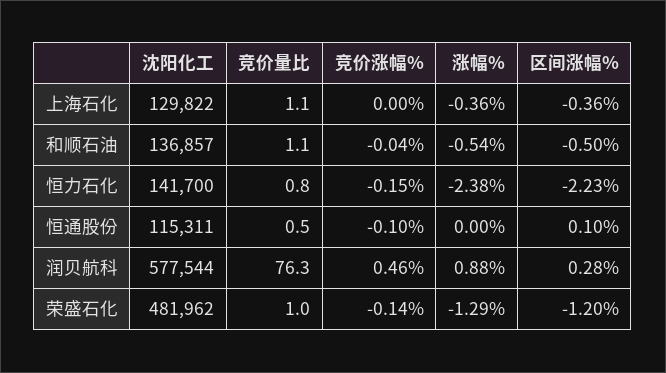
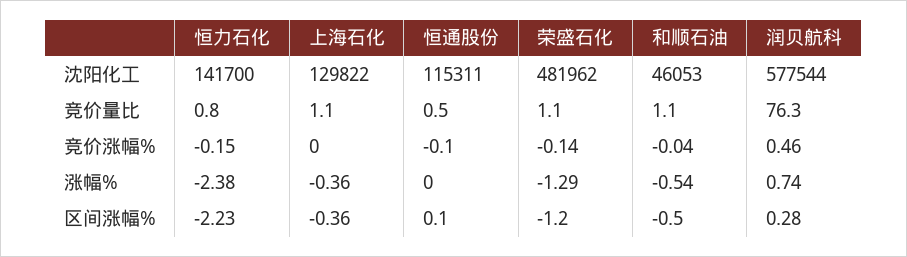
  {
    "沈阳化工": {
      "上海石化": 129822,
-     "和顺石油": 136857,
+     "和顺石油": 46053,
      "恒力石化": 141700,
      "恒通股份": 115311,
      "润贝航科": 577544,
      "荣盛石化": 481962
    },
    "竞价量比": {
      "上海石化": 1.1,
      "和顺石油": 1.1,
      "恒力石化": 0.8,
      "恒通股份": 0.5,
      "润贝航科": 76.3,
-     "荣盛石化": 1
+     "荣盛石化": 1.1
    },
    "竞价涨幅%": {
      "上海石化": 0,
      "和顺石油": -0.04,
      "恒力石化": -0.15,
      "恒通股份": -0.1,
      "润贝航科": 0.46,
      "荣盛石化": -0.14
    },
    "涨幅%": {
      "上海石化": -0.36,
      "和顺石油": -0.54,
      "恒力石化": -2.38,
      "恒通股份": 0,
-     "润贝航科": 0.88,
+     "润贝航科": 0.74,
      "荣盛石化": -1.29
    },
    "区间涨幅%": {
      "上海石化": -0.36,
      "和顺石油": -0.5,
      "恒力石化": -2.23,
      "恒通股份": 0.1,
      "润贝航科": 0.28,
      "荣盛石化": -1.2
    }
  }

